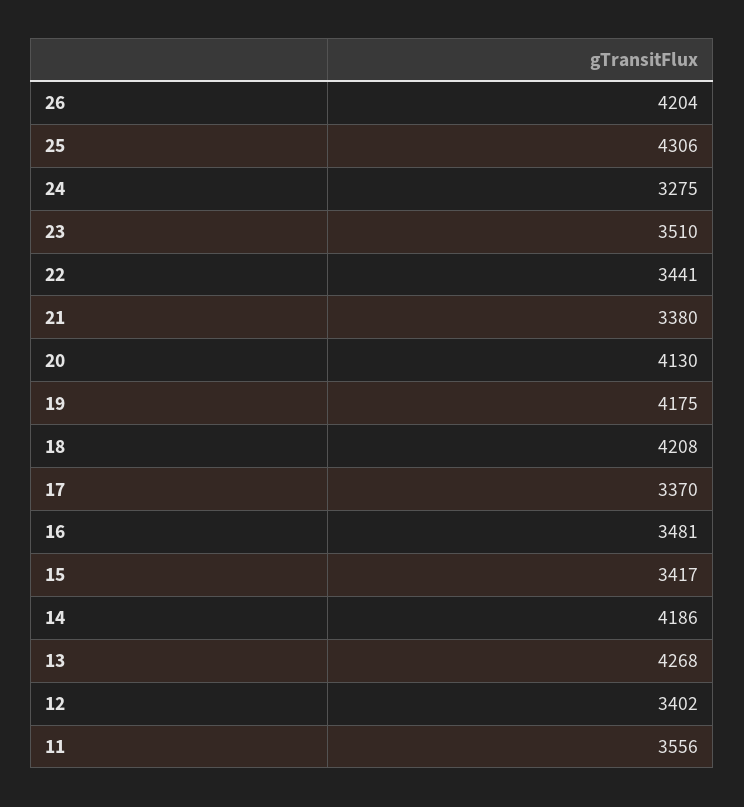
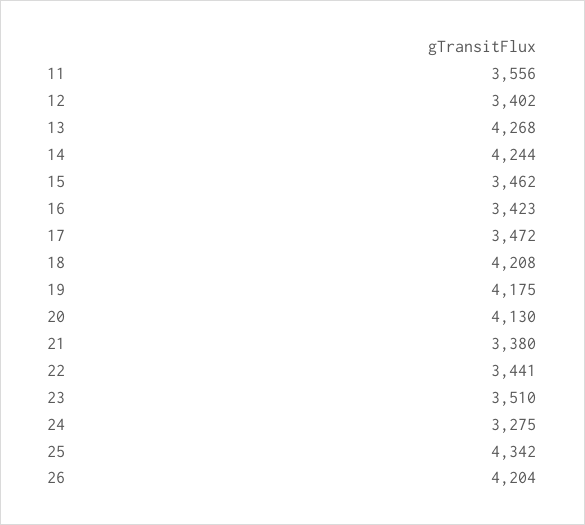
  {
    "26": 4204,
-   "25": 4306,
+   "25": 4342,
    "24": 3275,
    "23": 3510,
    "22": 3441,
    "21": 3380,
    "20": 4130,
    "19": 4175,
    "18": 4208,
-   "17": 3370,
+   "17": 3472,
-   "16": 3481,
+   "16": 3423,
-   "15": 3417,
+   "15": 3462,
-   "14": 4186,
+   "14": 4244,
    "13": 4268,
    "12": 3402,
    "11": 3556
  }

